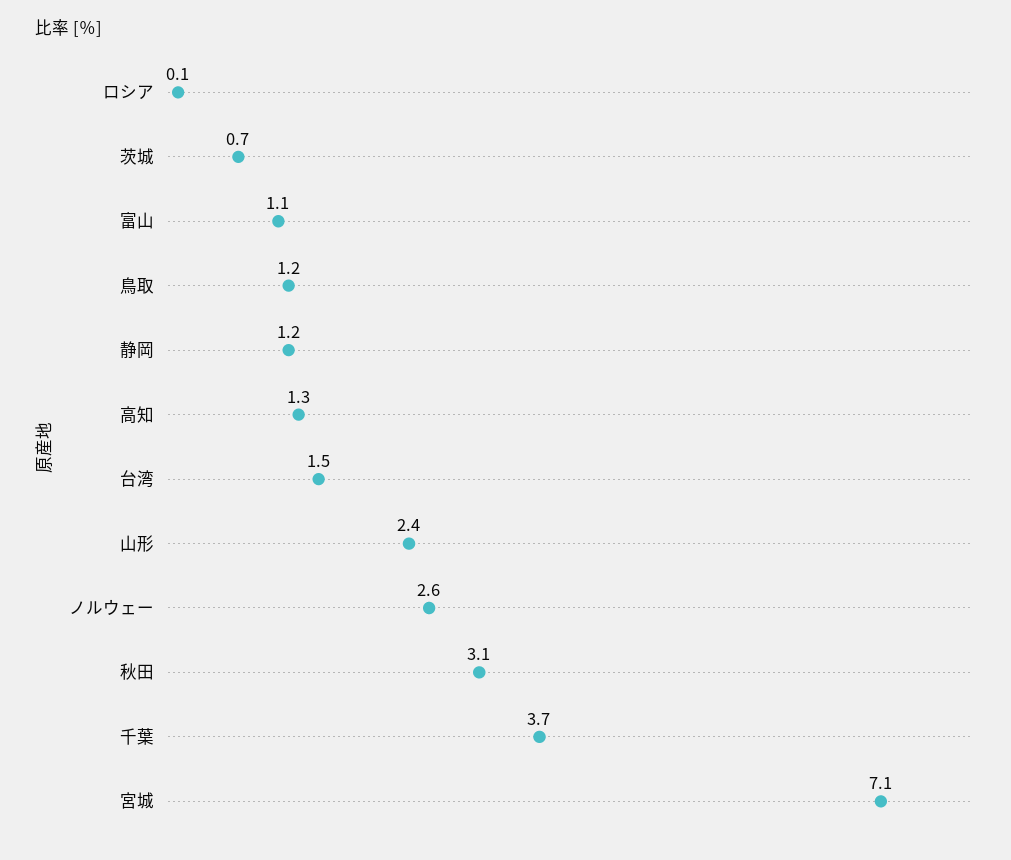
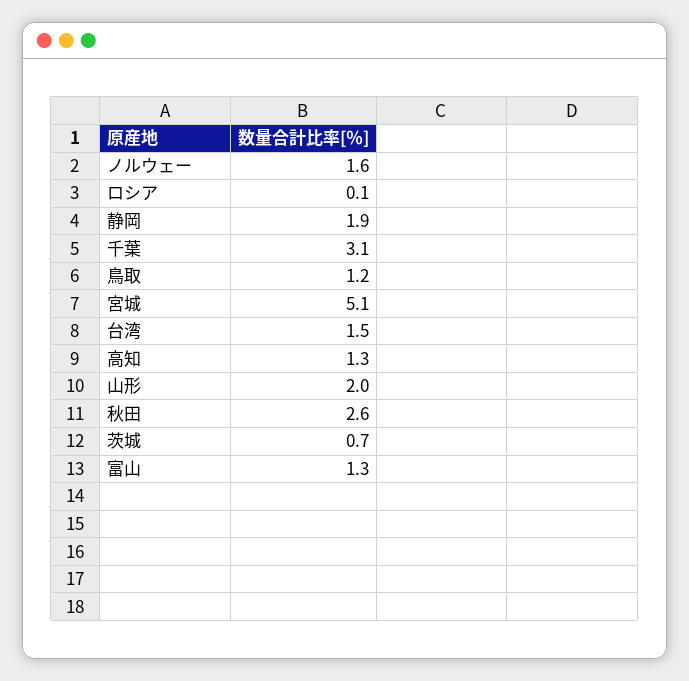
  {
    "ロシア": 0.1,
    "茨城": 0.7,
-   "富山": 1.1,
+   "富山": 1.3,
    "鳥取": 1.2,
-   "静岡": 1.2,
+   "静岡": 1.9,
    "高知": 1.3,
    "台湾": 1.5,
-   "山形": 2.4,
+   "山形": 2,
-   "ノルウェー": 2.6,
+   "ノルウェー": 1.6,
-   "秋田": 3.1,
+   "秋田": 2.6,
-   "千葉": 3.7,
+   "千葉": 3.1,
-   "宮城": 7.1
+   "宮城": 5.1
  }

